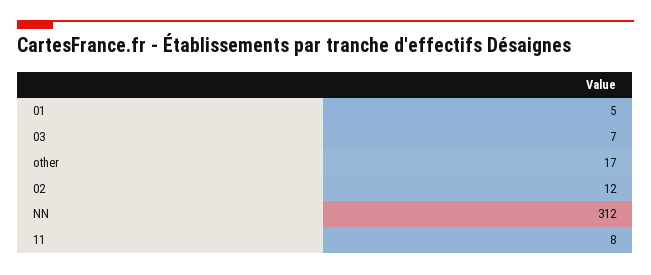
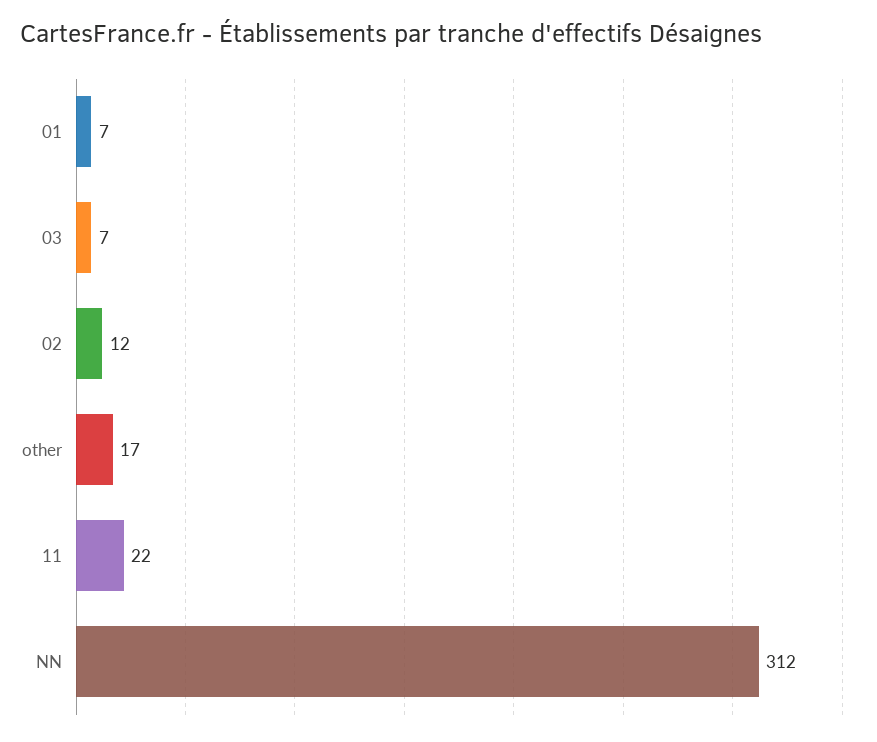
  {
-   "01": 5,
+   "01": 7,
    "03": 7,
    "other": 17,
    "02": 12,
    "NN": 312,
-   "11": 8
+   "11": 22
  }

